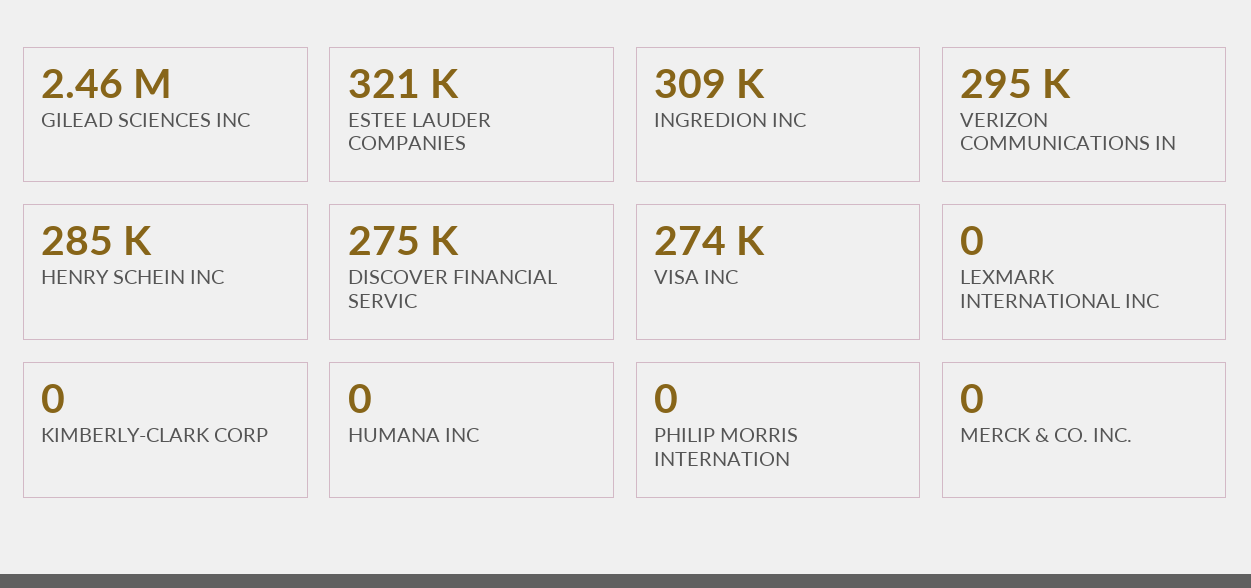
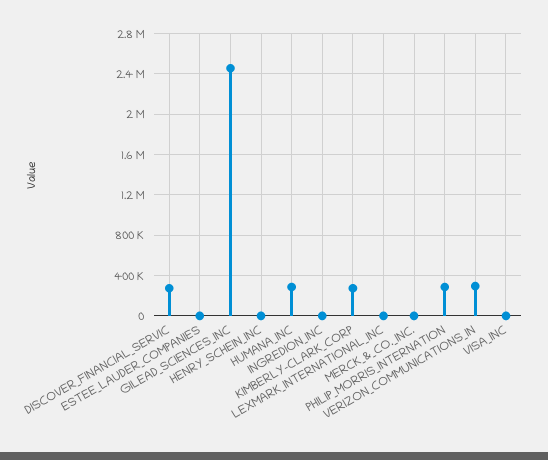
  {
    "GILEAD SCIENCES INC": 2460000,
-   "ESTEE LAUDER COMPANIES": 321000,
+   "ESTEE LAUDER COMPANIES": 0,
-   "INGREDION INC": 309000,
+   "INGREDION INC": 0,
    "VERIZON COMMUNICATIONS IN": 295000,
-   "HENRY SCHEIN INC": 285000,
+   "HENRY SCHEIN INC": 0,
    "DISCOVER FINANCIAL SERVIC": 275000,
-   "VISA INC": 274000,
+   "VISA INC": 0,
    "LEXMARK INTERNATIONAL INC": 0,
-   "KIMBERLY-CLARK CORP": 0,
+   "KIMBERLY-CLARK CORP": 300000,
-   "HUMANA INC": 0,
+   "HUMANA INC": 300000,
-   "PHILIP MORRIS INTERNATION": 0,
+   "PHILIP MORRIS INTERNATION": 300000,
    "MERCK & CO. INC.": 0
  }

